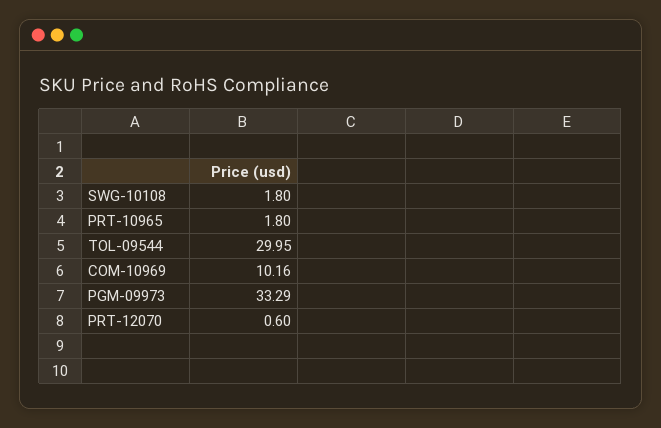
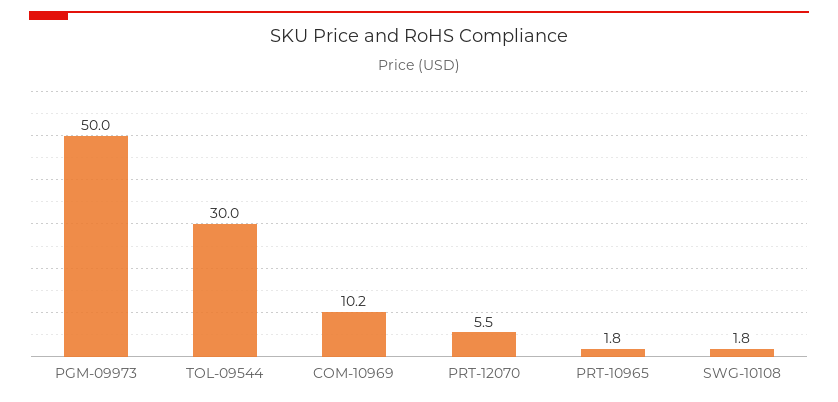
  {
    "SWG-10108": 1.8,
    "PRT-10965": 1.8,
    "TOL-09544": 29.95,
    "COM-10969": 10.16,
-   "PGM-09973": 33.29,
+   "PGM-09973": 50,
-   "PRT-12070": 0.6
+   "PRT-12070": 5.5
  }

